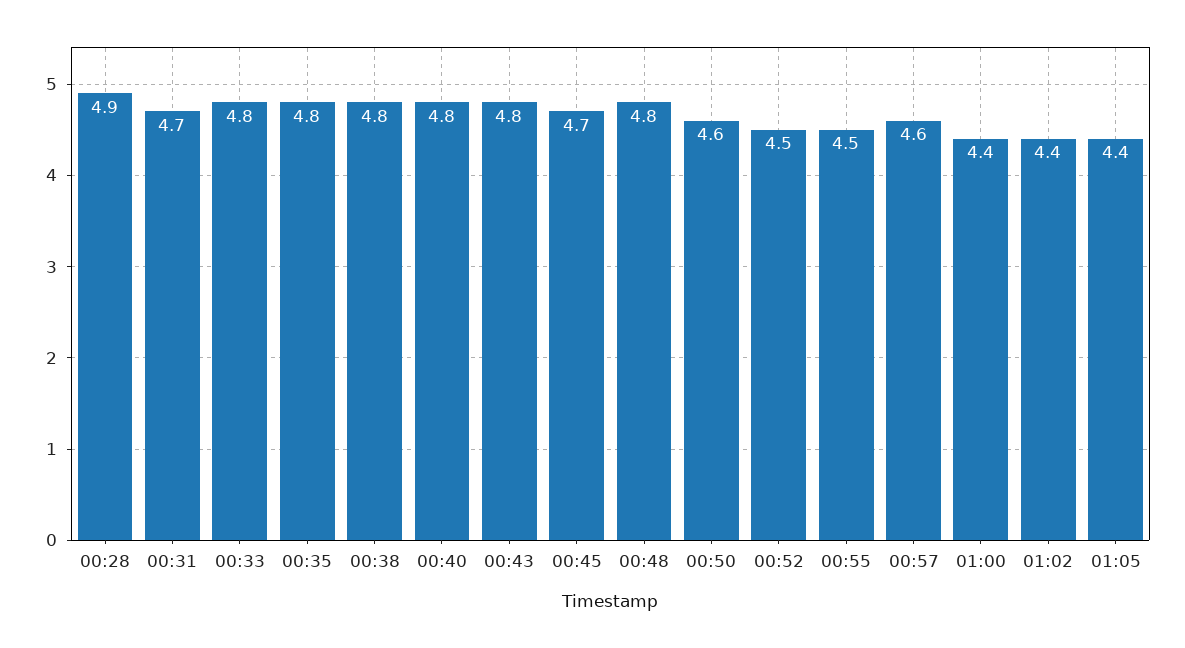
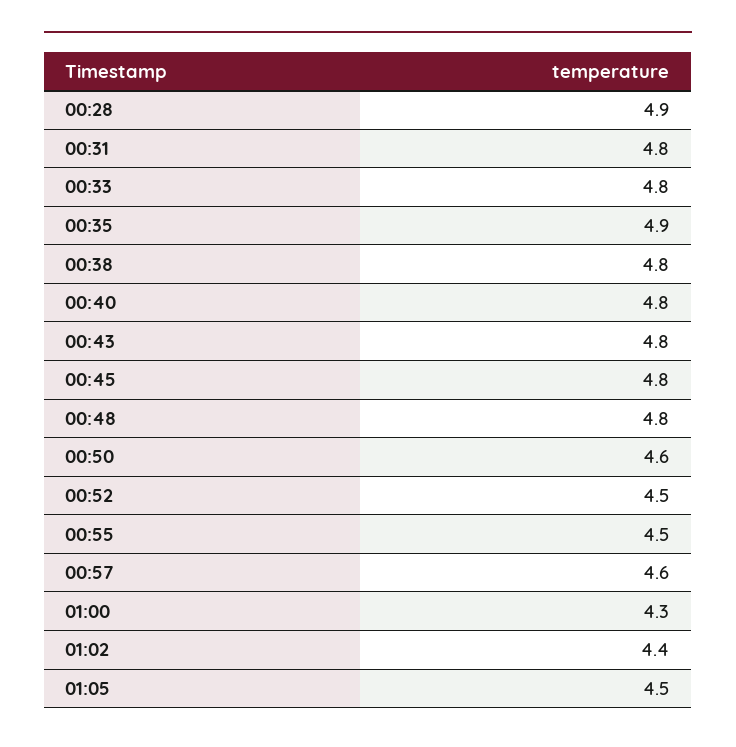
  {
    "00:28": 4.9,
-   "00:31": 4.7,
+   "00:31": 4.8,
    "00:33": 4.8,
-   "00:35": 4.8,
+   "00:35": 4.9,
    "00:38": 4.8,
    "00:40": 4.8,
    "00:43": 4.8,
-   "00:45": 4.7,
+   "00:45": 4.8,
    "00:48": 4.8,
    "00:50": 4.6,
    "00:52": 4.5,
    "00:55": 4.5,
    "00:57": 4.6,
-   "01:00": 4.4,
+   "01:00": 4.3,
    "01:02": 4.4,
-   "01:05": 4.4
+   "01:05": 4.5
  }

